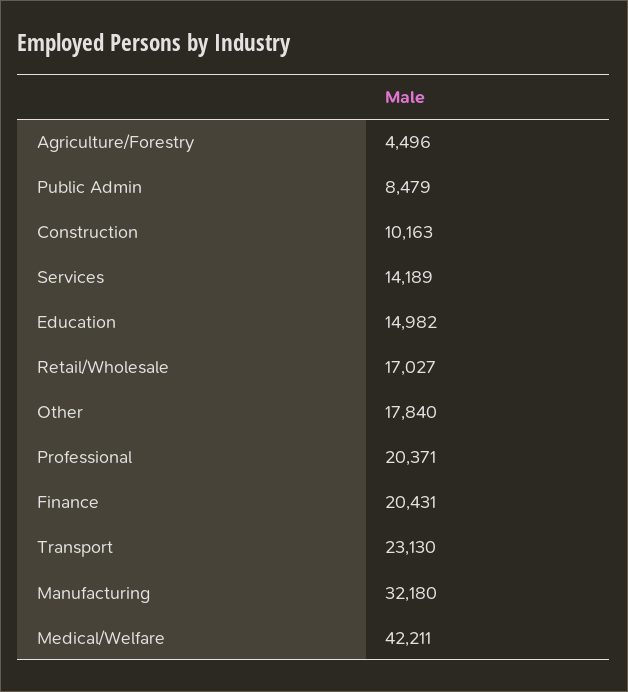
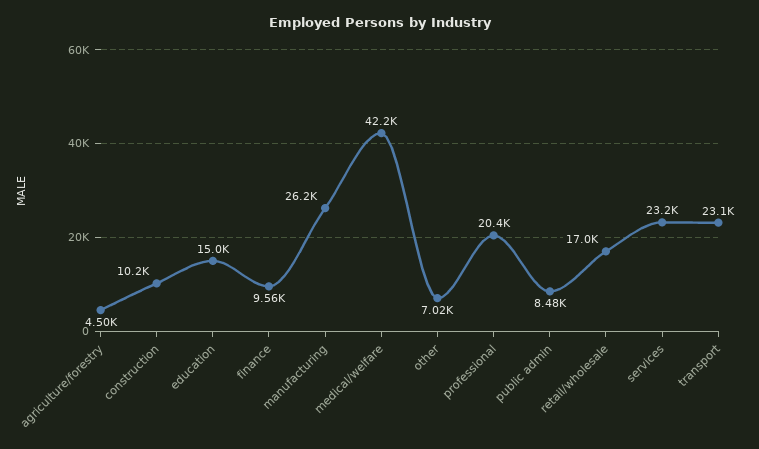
  {
    "Agriculture/Forestry": 4496,
    "Public Admin": 8479,
    "Construction": 10163,
-   "Services": 14189,
+   "Services": 23200,
    "Education": 14982,
    "Retail/Wholesale": 17027,
-   "Other": 17840,
+   "Other": 7020,
    "Professional": 20371,
-   "Finance": 20431,
+   "Finance": 9560,
    "Transport": 23130,
-   "Manufacturing": 32180,
+   "Manufacturing": 26200,
    "Medical/Welfare": 42211
  }

